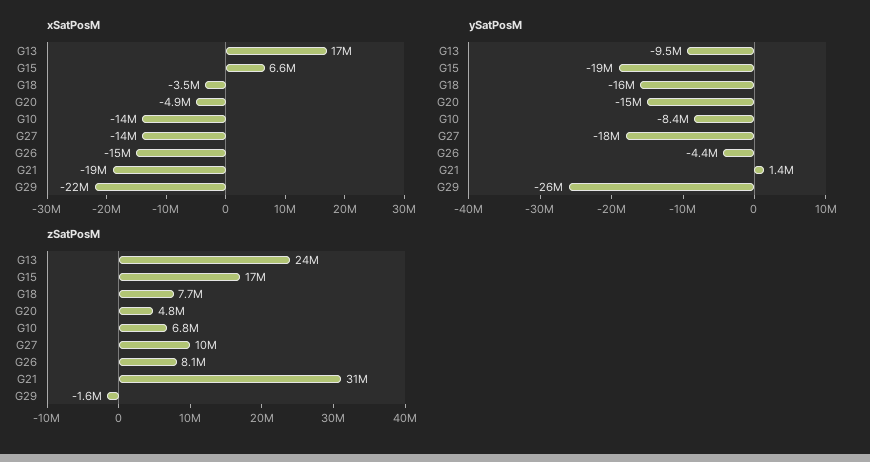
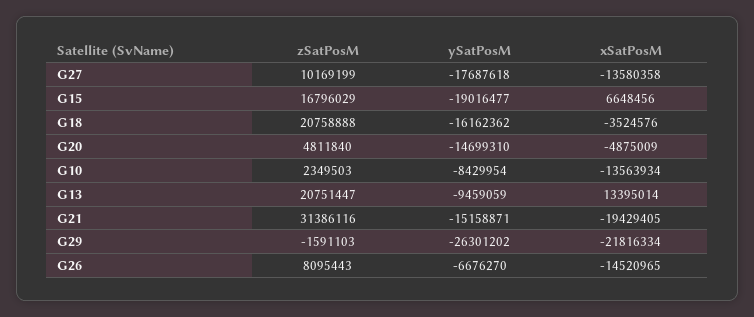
  {
    "xSatPosM": {
-     "G13": 17000000,
+     "G13": 13395014,
      "G15": 6648456,
      "G18": -3524576,
      "G20": -4875009,
      "G10": -13563934,
      "G27": -13580358,
      "G26": -14520965,
      "G21": -19429405,
      "G29": -21816334
    },
    "ySatPosM": {
      "G13": -9459059,
      "G15": -19016477,
      "G18": -16162362,
      "G20": -14699310,
      "G10": -8429954,
      "G27": -17687618,
-     "G26": -4400000,
+     "G26": -6676270,
-     "G21": 1400000,
+     "G21": -15158871,
      "G29": -26301202
    },
    "zSatPosM": {
-     "G13": 24000000,
+     "G13": 20751447,
      "G15": 16796029,
-     "G18": 7700000,
+     "G18": 20758888,
      "G20": 4811840,
-     "G10": 6800000,
+     "G10": 2349503,
      "G27": 10169199,
      "G26": 8095443,
      "G21": 31386116,
      "G29": -1591103
    }
  }

